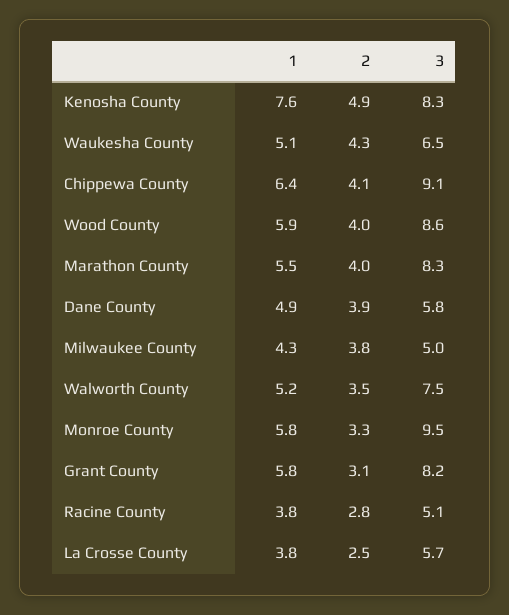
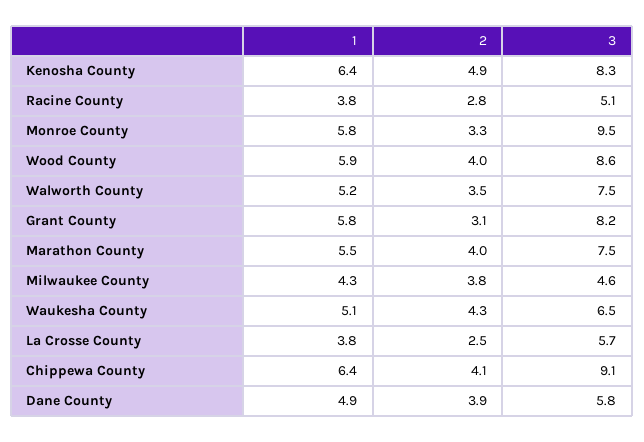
  {
    "1": {
-     "Kenosha County": 7.6,
+     "Kenosha County": 6.4,
      "Waukesha County": 5.1,
      "Chippewa County": 6.4,
      "Wood County": 5.9,
      "Marathon County": 5.5,
      "Dane County": 4.9,
      "Milwaukee County": 4.3,
      "Walworth County": 5.2,
      "Monroe County": 5.8,
      "Grant County": 5.8,
      "Racine County": 3.8,
      "La Crosse County": 3.8
    },
    "2": {
      "Kenosha County": 4.9,
      "Waukesha County": 4.3,
      "Chippewa County": 4.1,
      "Wood County": 4,
      "Marathon County": 4,
      "Dane County": 3.9,
      "Milwaukee County": 3.8,
      "Walworth County": 3.5,
      "Monroe County": 3.3,
      "Grant County": 3.1,
      "Racine County": 2.8,
      "La Crosse County": 2.5
    },
    "3": {
      "Kenosha County": 8.3,
      "Waukesha County": 6.5,
      "Chippewa County": 9.1,
      "Wood County": 8.6,
-     "Marathon County": 8.3,
+     "Marathon County": 7.5,
      "Dane County": 5.8,
-     "Milwaukee County": 5,
+     "Milwaukee County": 4.6,
      "Walworth County": 7.5,
      "Monroe County": 9.5,
      "Grant County": 8.2,
      "Racine County": 5.1,
      "La Crosse County": 5.7
    }
  }

